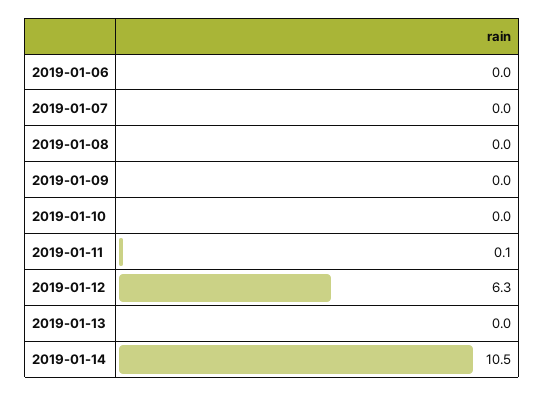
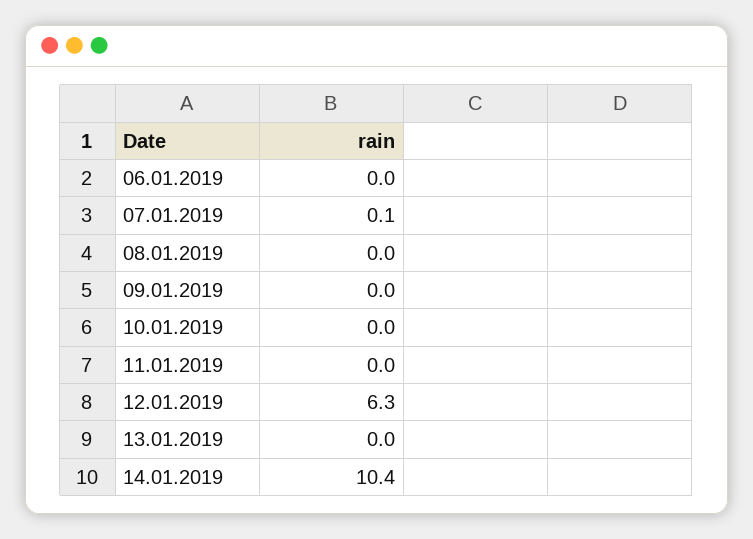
  {
    "2019-01-06": 0,
-   "2019-01-07": 0,
+   "2019-01-07": 0.1,
    "2019-01-08": 0,
    "2019-01-09": 0,
    "2019-01-10": 0,
-   "2019-01-11": 0.1,
+   "2019-01-11": 0,
    "2019-01-12": 6.3,
    "2019-01-13": 0,
-   "2019-01-14": 10.5
+   "2019-01-14": 10.4
  }

